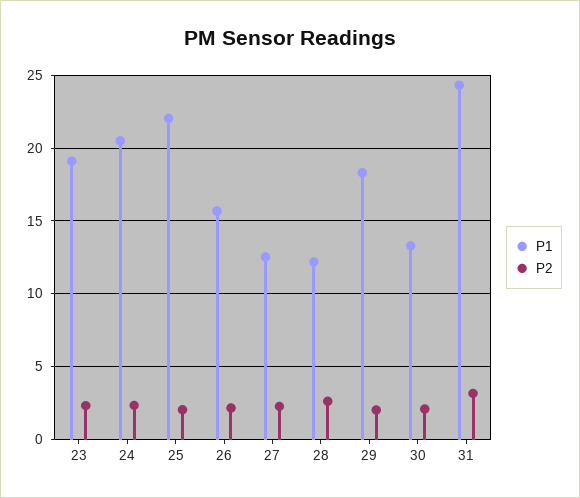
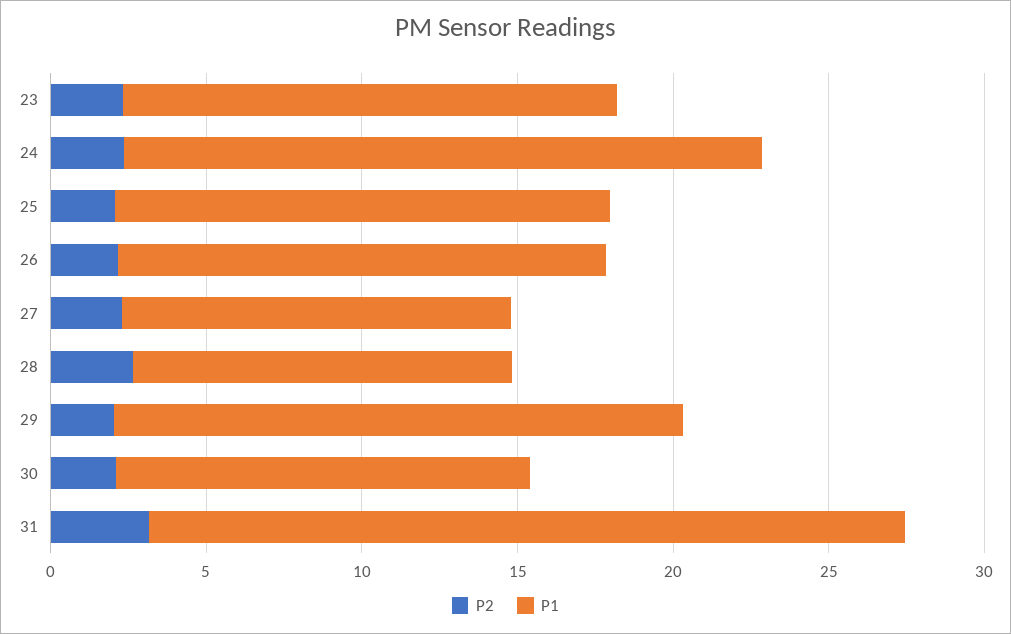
  {
    "P1": {
-     "23": 19,
+     "23": 16,
      "24": 20.5,
-     "25": 22,
+     "25": 16,
      "26": 15.5,
      "27": 12.5,
      "28": 12,
      "29": 18.5,
      "30": 13.5,
      "31": 24.5
    },
    "P2": {
      "23": 2.5,
      "24": 2.5,
      "25": 2,
      "26": 2,
      "27": 2.5,
      "28": 2.5,
      "29": 2,
      "30": 2,
      "31": 3
    }
  }

